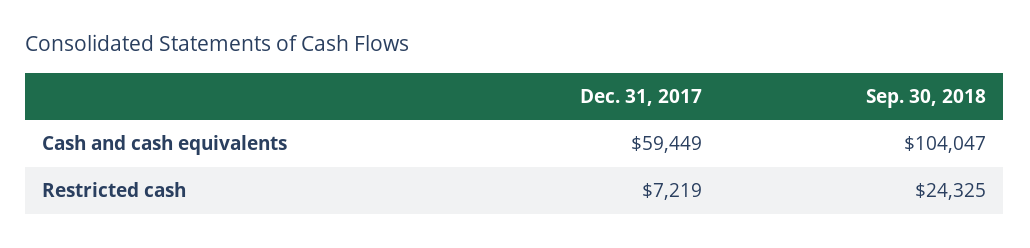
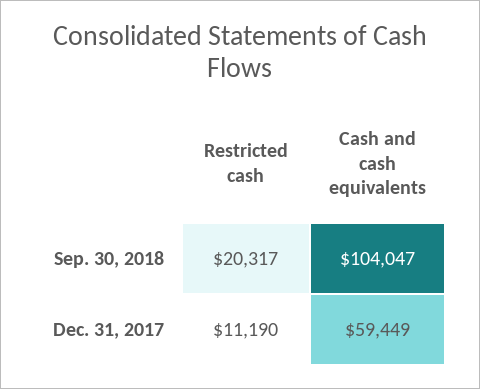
  {
    "Dec. 31, 2017": {
      "Cash and cash equivalents": 59449,
-     "Restricted cash": 7219
+     "Restricted cash": 11190
    },
    "Sep. 30, 2018": {
      "Cash and cash equivalents": 104047,
-     "Restricted cash": 24325
+     "Restricted cash": 20317
    }
  }

